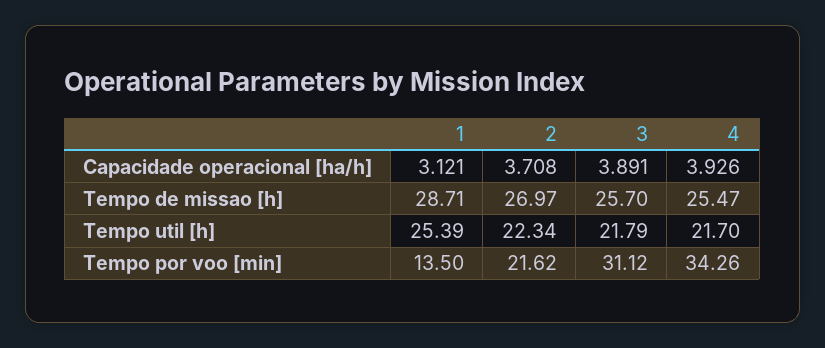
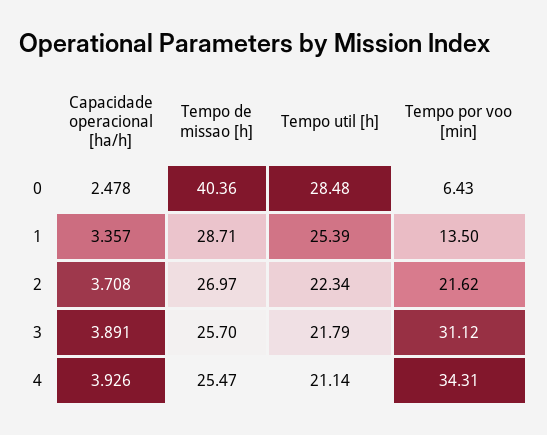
  {
    "1": {
-     "Capacidade operacional [ha/h]": 3.121,
+     "Capacidade operacional [ha/h]": 3.357,
      "Tempo de missao [h]": 28.71,
      "Tempo util [h]": 25.39,
      "Tempo por voo [min]": 13.5
    },
    "2": {
      "Capacidade operacional [ha/h]": 3.708,
      "Tempo de missao [h]": 26.97,
      "Tempo util [h]": 22.34,
      "Tempo por voo [min]": 21.62
    },
    "3": {
      "Capacidade operacional [ha/h]": 3.891,
      "Tempo de missao [h]": 25.7,
      "Tempo util [h]": 21.79,
      "Tempo por voo [min]": 31.12
    },
    "4": {
      "Capacidade operacional [ha/h]": 3.926,
      "Tempo de missao [h]": 25.47,
-     "Tempo util [h]": 21.7,
+     "Tempo util [h]": 21.14,
-     "Tempo por voo [min]": 34.26
+     "Tempo por voo [min]": 34.31
-   }
+   },
+   "0": {
+     "Capacidade operacional [ha/h]": 2.478,
+     "Tempo de missao [h]": 40.36,
+     "Tempo util [h]": 28.48,
+     "Tempo por voo [min]": 6.43
+   }
  }

